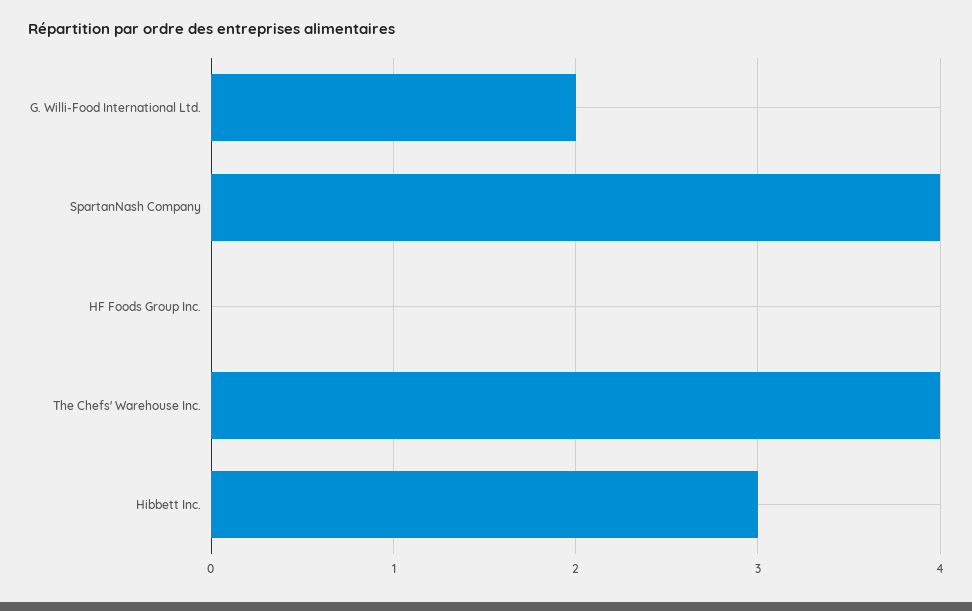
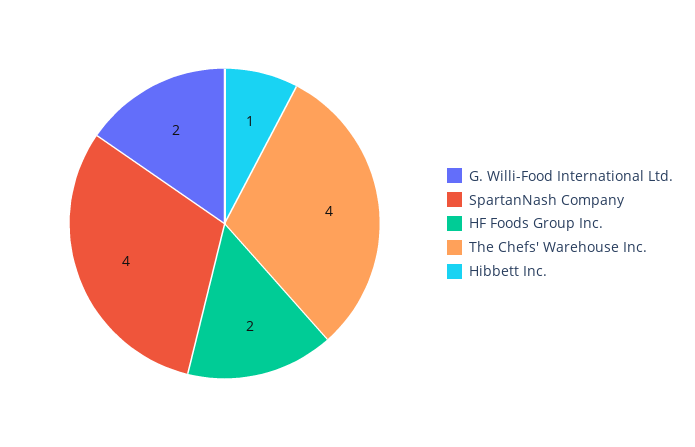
  {
    "G. Willi-Food International Ltd.": 2,
    "SpartanNash Company": 4,
-   "HF Foods Group Inc.": 0,
+   "HF Foods Group Inc.": 2,
    "The Chefs' Warehouse Inc.": 4,
-   "Hibbett Inc.": 3
+   "Hibbett Inc.": 1
  }

